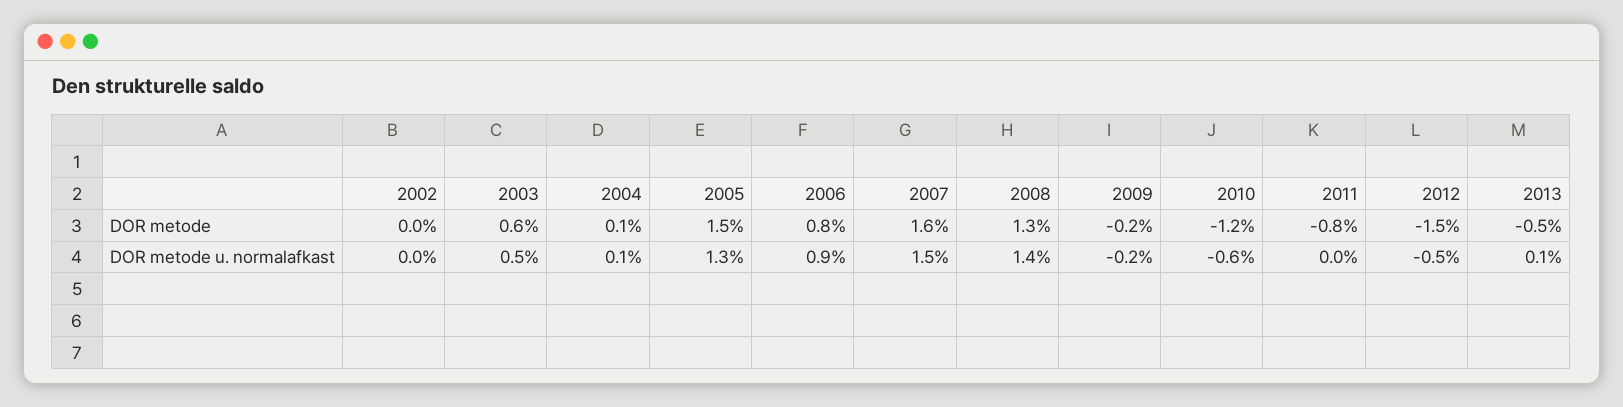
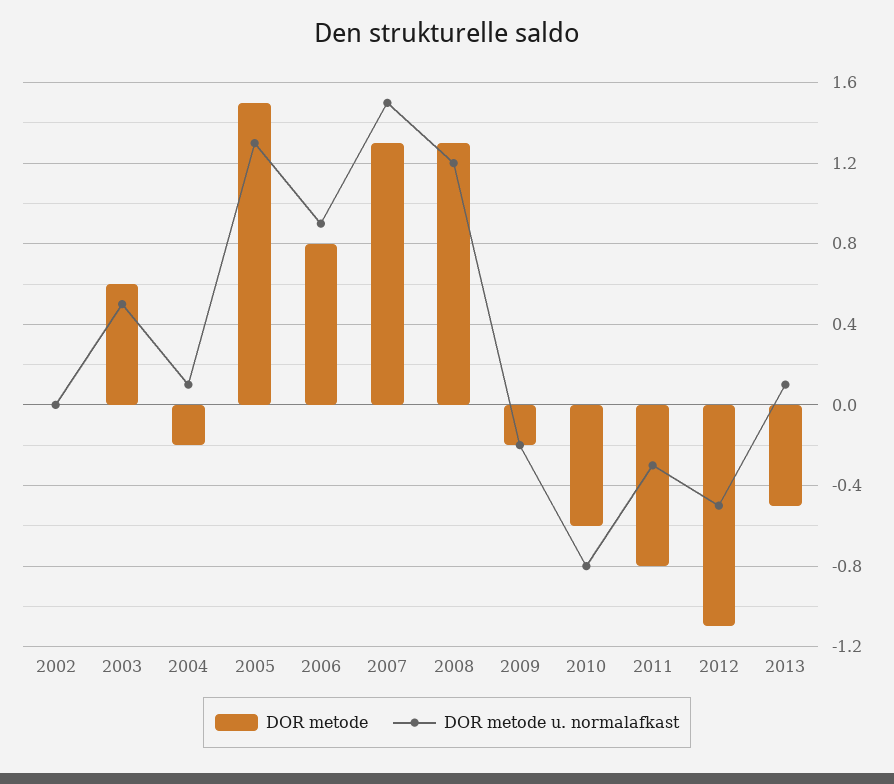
  {
    "DOR metode": {
      "2002": 0,
      "2003": 0.6,
-     "2004": 0.1,
+     "2004": -0.2,
      "2005": 1.5,
      "2006": 0.8,
-     "2007": 1.6,
+     "2007": 1.3,
      "2008": 1.3,
      "2009": -0.2,
-     "2010": -1.2,
+     "2010": -0.6,
      "2011": -0.8,
-     "2012": -1.5,
+     "2012": -1.1,
      "2013": -0.5
    },
    "DOR metode u. normalafkast": {
      "2002": 0,
      "2003": 0.5,
      "2004": 0.1,
      "2005": 1.3,
      "2006": 0.9,
      "2007": 1.5,
-     "2008": 1.4,
+     "2008": 1.2,
      "2009": -0.2,
-     "2010": -0.6,
+     "2010": -0.8,
-     "2011": 0,
+     "2011": -0.3,
      "2012": -0.5,
      "2013": 0.1
    }
  }

